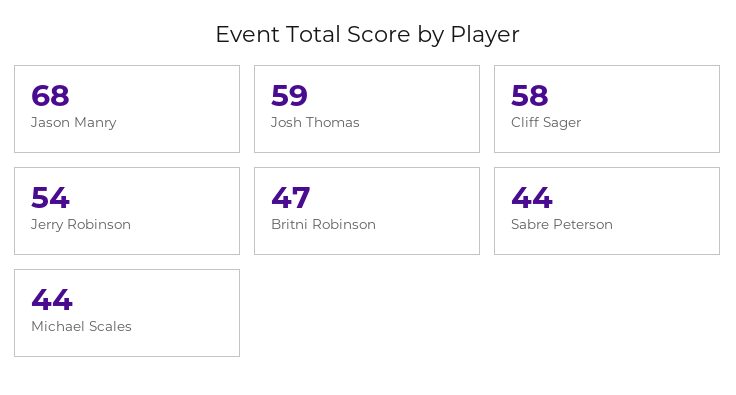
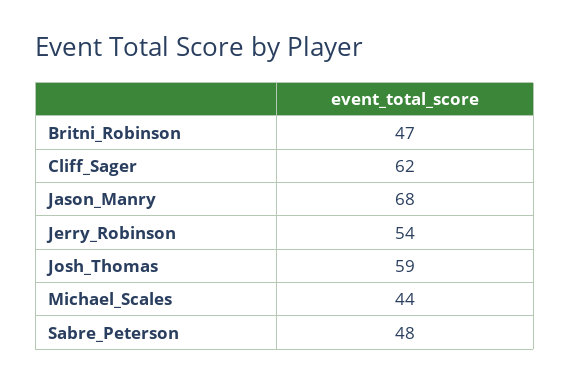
  {
    "Jason Manry": 68,
    "Josh Thomas": 59,
-   "Cliff Sager": 58,
+   "Cliff Sager": 62,
    "Jerry Robinson": 54,
    "Britni Robinson": 47,
-   "Sabre Peterson": 44,
+   "Sabre Peterson": 48,
    "Michael Scales": 44
  }

